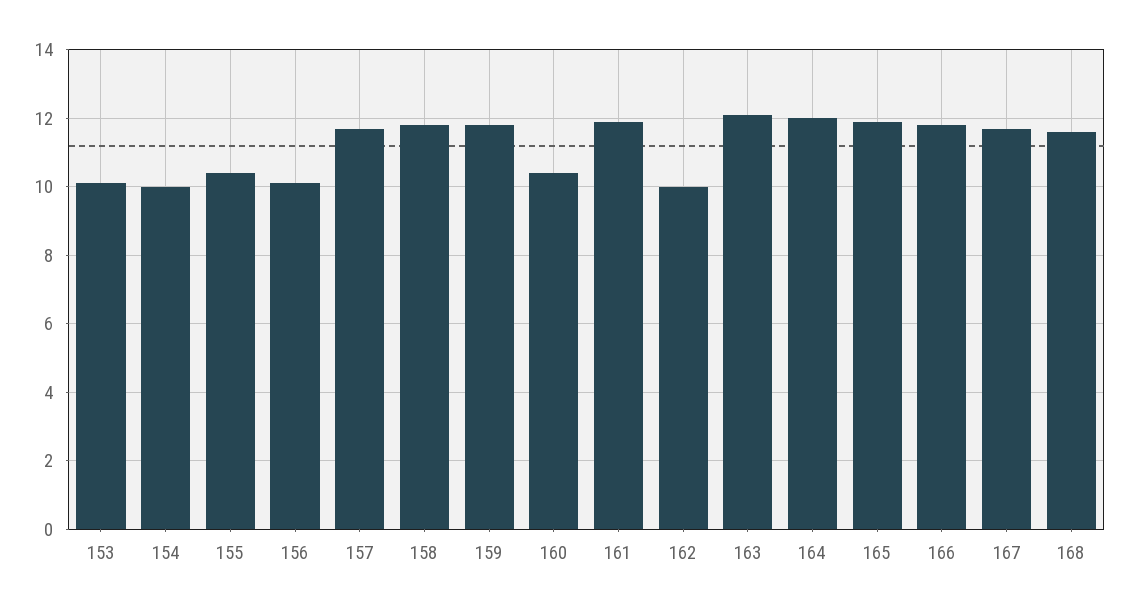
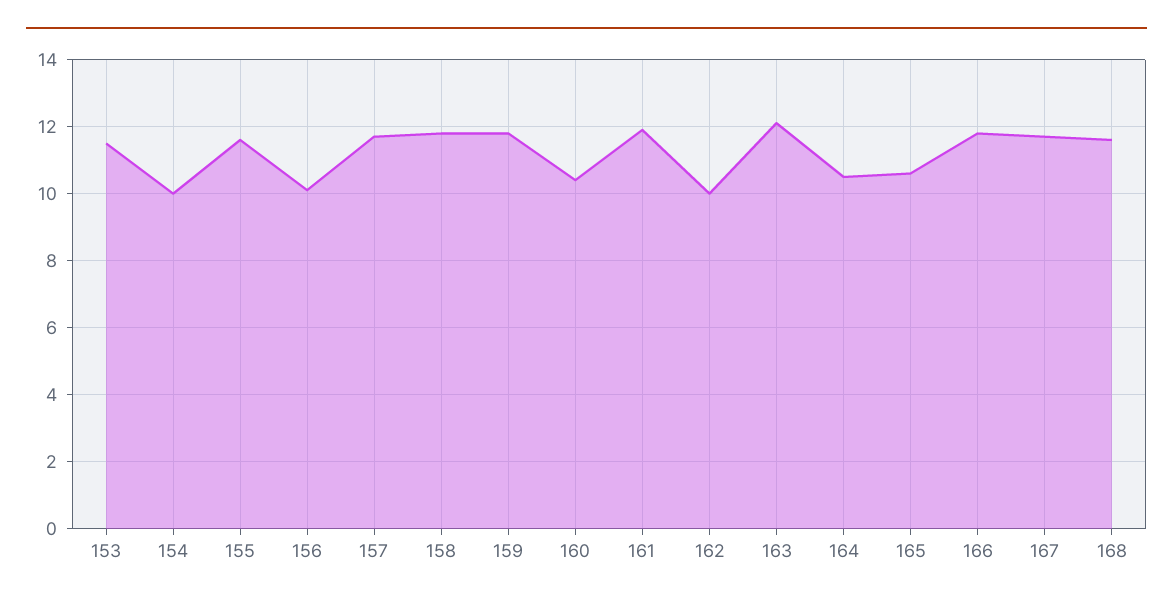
  {
-   "153": 10,
+   "153": 11.5,
    "154": 10,
-   "155": 10.5,
+   "155": 11.5,
    "156": 10,
    "157": 11.5,
    "158": 12,
    "159": 12,
    "160": 10.5,
    "161": 12,
    "162": 10,
    "163": 12,
-   "164": 12,
+   "164": 10.5,
-   "165": 12,
+   "165": 10.5,
    "166": 12,
    "167": 11.5,
    "168": 11.5
  }

